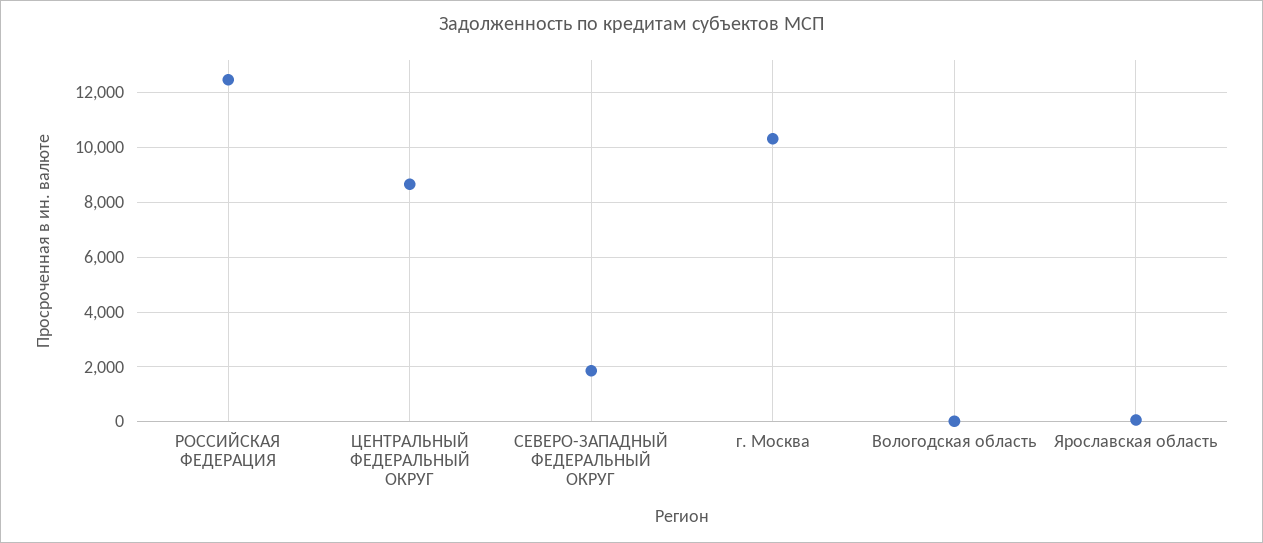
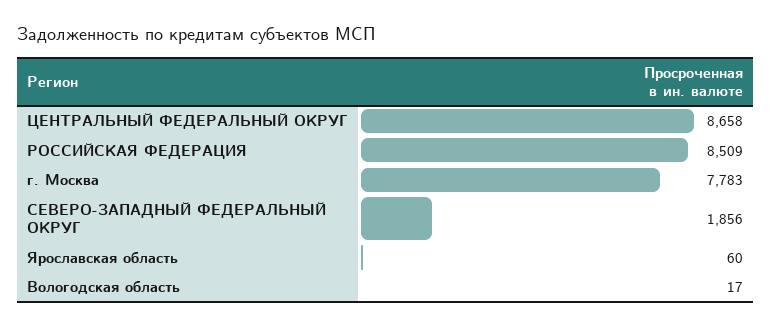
  {
-   "РОССИЙСКАЯ ФЕДЕРАЦИЯ": 12500,
+   "РОССИЙСКАЯ ФЕДЕРАЦИЯ": 8509,
    "ЦЕНТРАЛЬНЫЙ ФЕДЕРАЛЬНЫЙ ОКРУГ": 8658,
    "СЕВЕРО-ЗАПАДНЫЙ ФЕДЕРАЛЬНЫЙ ОКРУГ": 1856,
-   "г. Москва": 10250,
+   "г. Москва": 7783,
    "Вологодская область": 17,
    "Ярославская область": 60
  }

